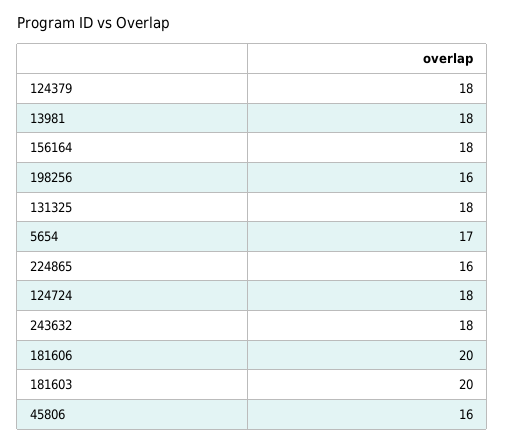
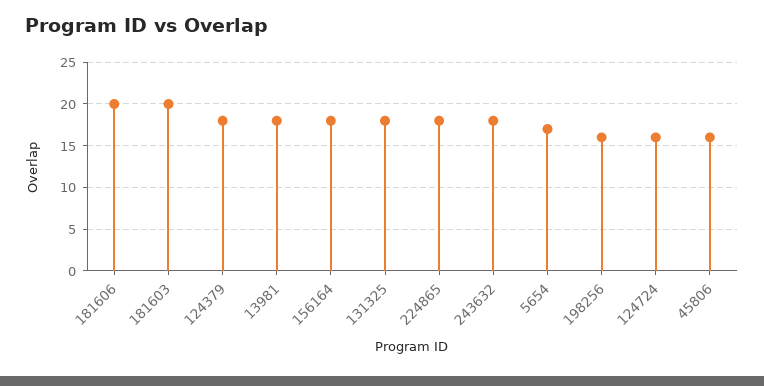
  {
    "124379": 18,
    "13981": 18,
    "156164": 18,
    "198256": 16,
    "131325": 18,
    "5654": 17,
-   "224865": 16,
+   "224865": 18,
-   "124724": 18,
+   "124724": 16,
    "243632": 18,
    "181606": 20,
    "181603": 20,
    "45806": 16
  }

